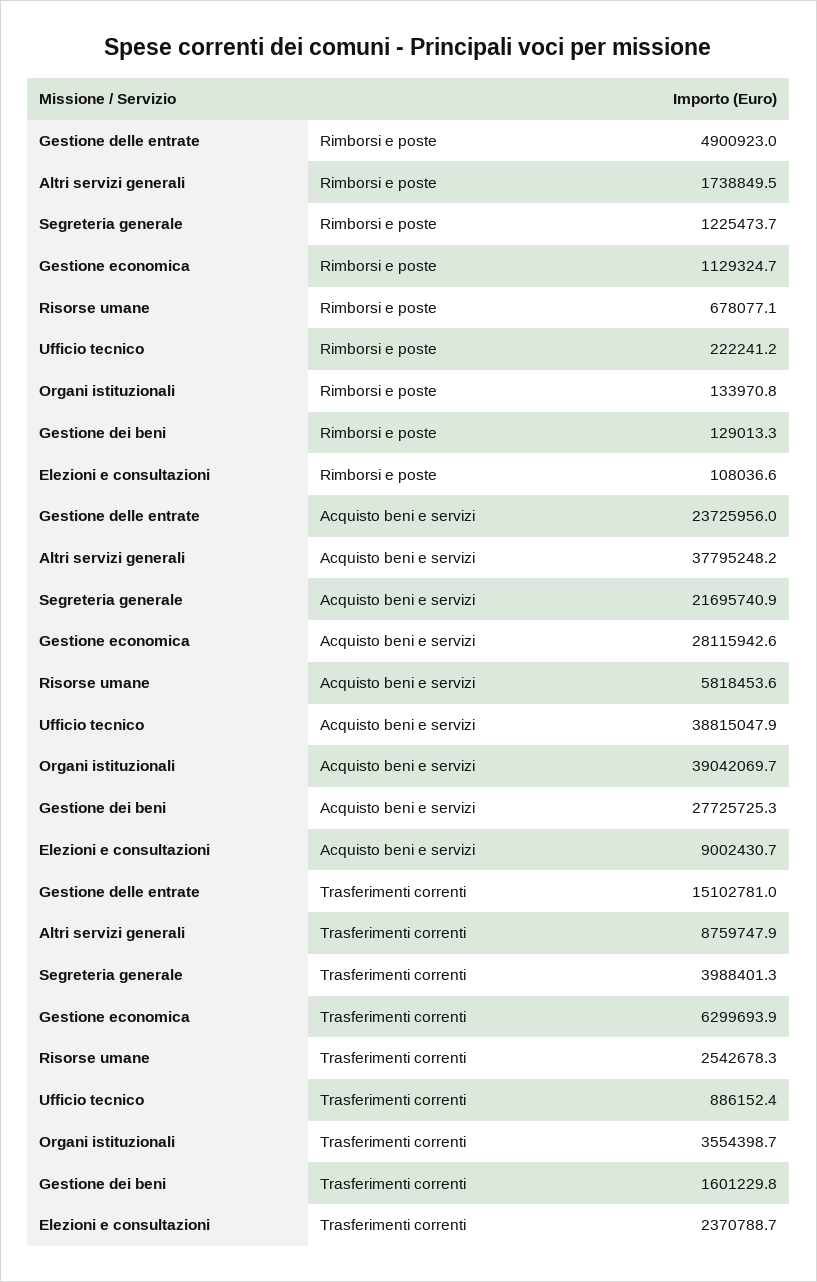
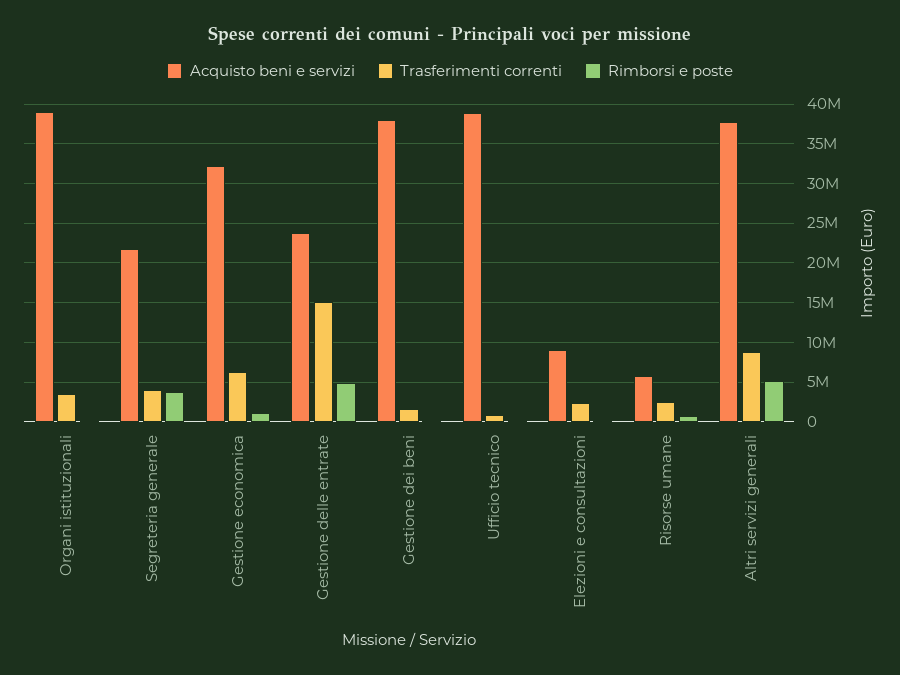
  {
    "Rimborsi e poste": {
      "Gestione delle entrate": 4900923,
-     "Altri servizi generali": 1738849.5,
+     "Altri servizi generali": 5000000,
-     "Segreteria generale": 1225473.7,
+     "Segreteria generale": 4000000,
      "Gestione economica": 1129324.7,
      "Risorse umane": 678077.1,
      "Ufficio tecnico": 222241.2,
      "Organi istituzionali": 133970.8,
      "Gestione dei beni": 129013.3,
      "Elezioni e consultazioni": 108036.6
    },
    "Acquisto beni e servizi": {
      "Gestione delle entrate": 23725956,
      "Altri servizi generali": 37795248.2,
      "Segreteria generale": 21695740.9,
-     "Gestione economica": 28115942.6,
+     "Gestione economica": 32000000,
      "Risorse umane": 5818453.6,
      "Ufficio tecnico": 38815047.9,
      "Organi istituzionali": 39042069.7,
-     "Gestione dei beni": 27725725.3,
+     "Gestione dei beni": 38000000,
      "Elezioni e consultazioni": 9002430.7
    },
    "Trasferimenti correnti": {
      "Gestione delle entrate": 15102781,
      "Altri servizi generali": 8759747.9,
      "Segreteria generale": 3988401.3,
      "Gestione economica": 6299693.9,
      "Risorse umane": 2542678.3,
      "Ufficio tecnico": 886152.4,
      "Organi istituzionali": 3554398.7,
      "Gestione dei beni": 1601229.8,
      "Elezioni e consultazioni": 2370788.7
    }
  }

